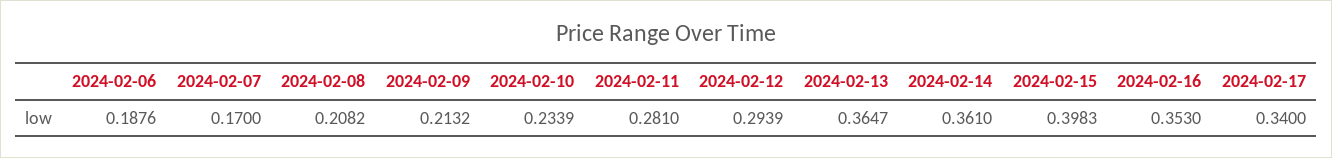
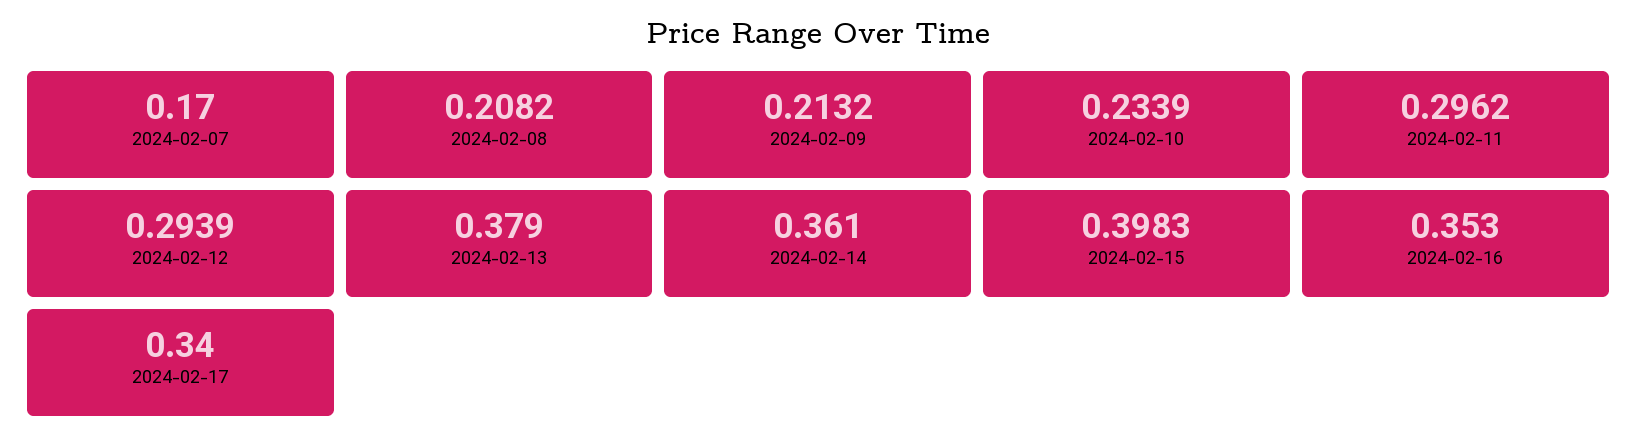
  {
-   "2024-02-06": 0.1876,
    "2024-02-07": 0.17,
    "2024-02-08": 0.2082,
    "2024-02-09": 0.2132,
    "2024-02-10": 0.2339,
-   "2024-02-11": 0.281,
+   "2024-02-11": 0.2962,
    "2024-02-12": 0.2939,
-   "2024-02-13": 0.3647,
+   "2024-02-13": 0.379,
    "2024-02-14": 0.361,
    "2024-02-15": 0.3983,
    "2024-02-16": 0.353,
    "2024-02-17": 0.34
  }

